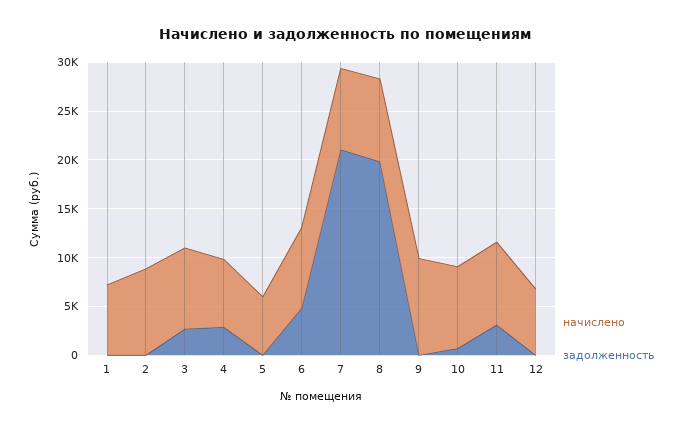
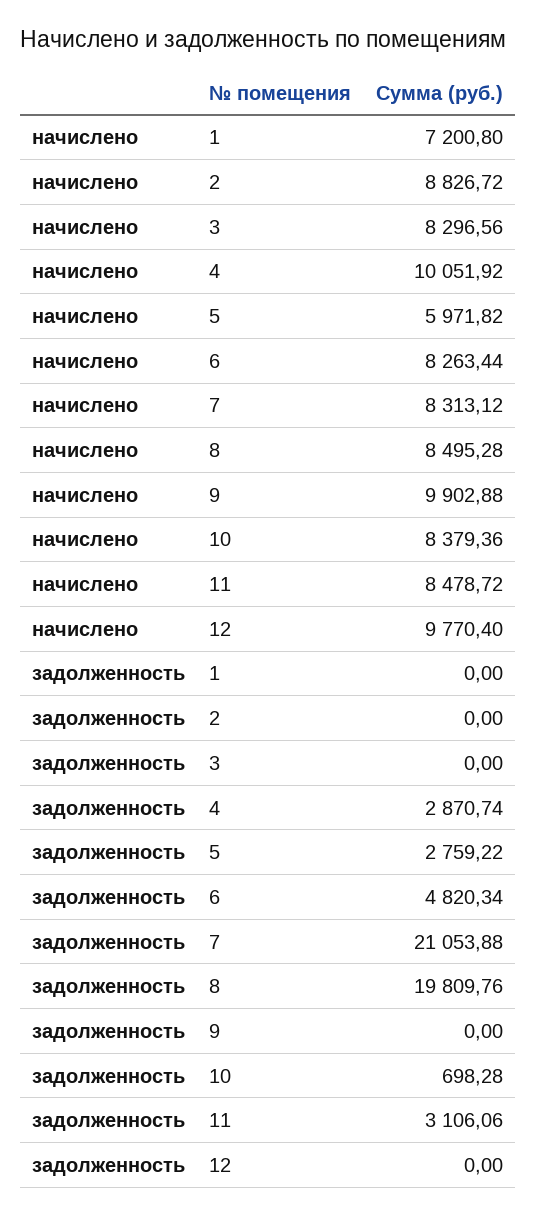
  {
    "начислено": {
      "1": 7200.8,
      "2": 8826.72,
      "3": 8296.56,
-     "4": 7000,
+     "4": 10051.92,
      "5": 5971.82,
      "6": 8263.44,
      "7": 8313.12,
      "8": 8495.28,
      "9": 9902.88,
      "10": 8379.36,
      "11": 8478.72,
-     "12": 7000
+     "12": 9770.4
    },
    "задолженность": {
      "1": 0,
      "2": 0,
-     "3": 3000,
+     "3": 0,
      "4": 2870.74,
-     "5": 0,
+     "5": 2759.22,
      "6": 4820.34,
      "7": 21053.88,
      "8": 19809.76,
      "9": 0,
      "10": 698.28,
      "11": 3106.06,
      "12": 0
    }
  }

